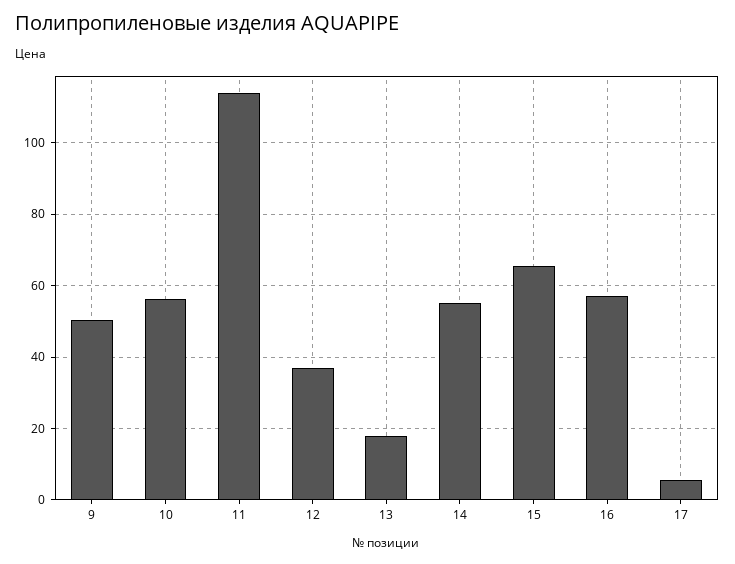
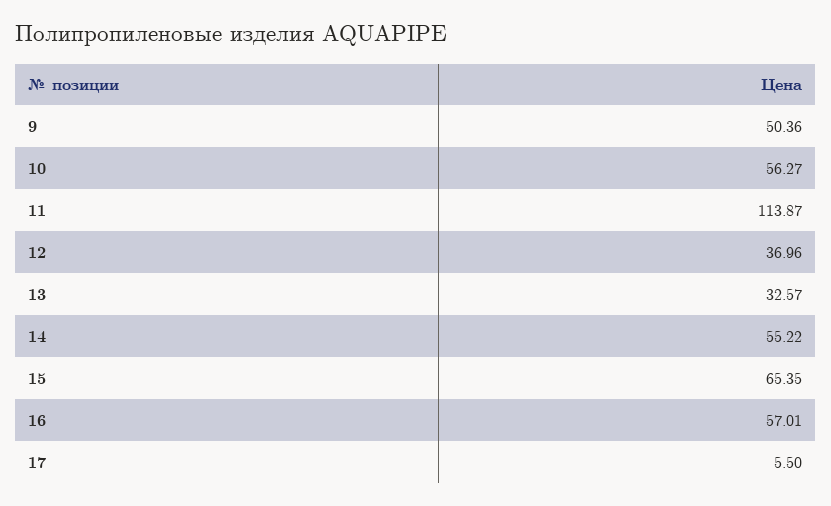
  {
    "9": 50.36,
    "10": 56.27,
    "11": 113.87,
    "12": 36.96,
-   "13": 18,
+   "13": 32.57,
    "14": 55.22,
    "15": 65.35,
    "16": 57.01,
    "17": 5.5
  }

